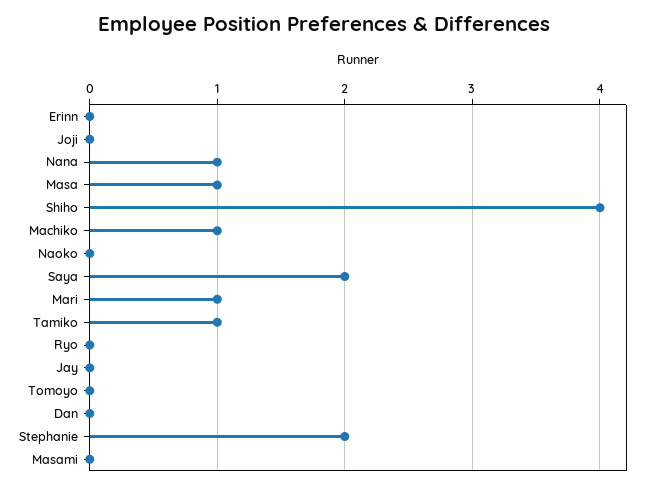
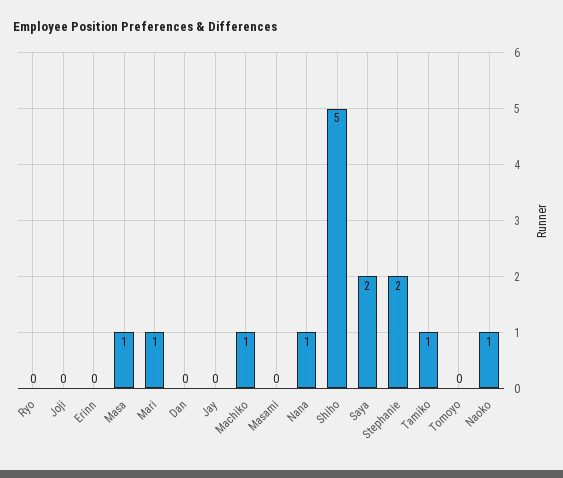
  {
    "Erinn": 0,
    "Joji": 0,
    "Nana": 1,
    "Masa": 1,
-   "Shiho": 4,
+   "Shiho": 5,
    "Machiko": 1,
-   "Naoko": 0,
+   "Naoko": 1,
    "Saya": 2,
    "Mari": 1,
    "Tamiko": 1,
    "Ryo": 0,
    "Jay": 0,
    "Tomoyo": 0,
    "Dan": 0,
    "Stephanie": 2,
    "Masami": 0
  }

